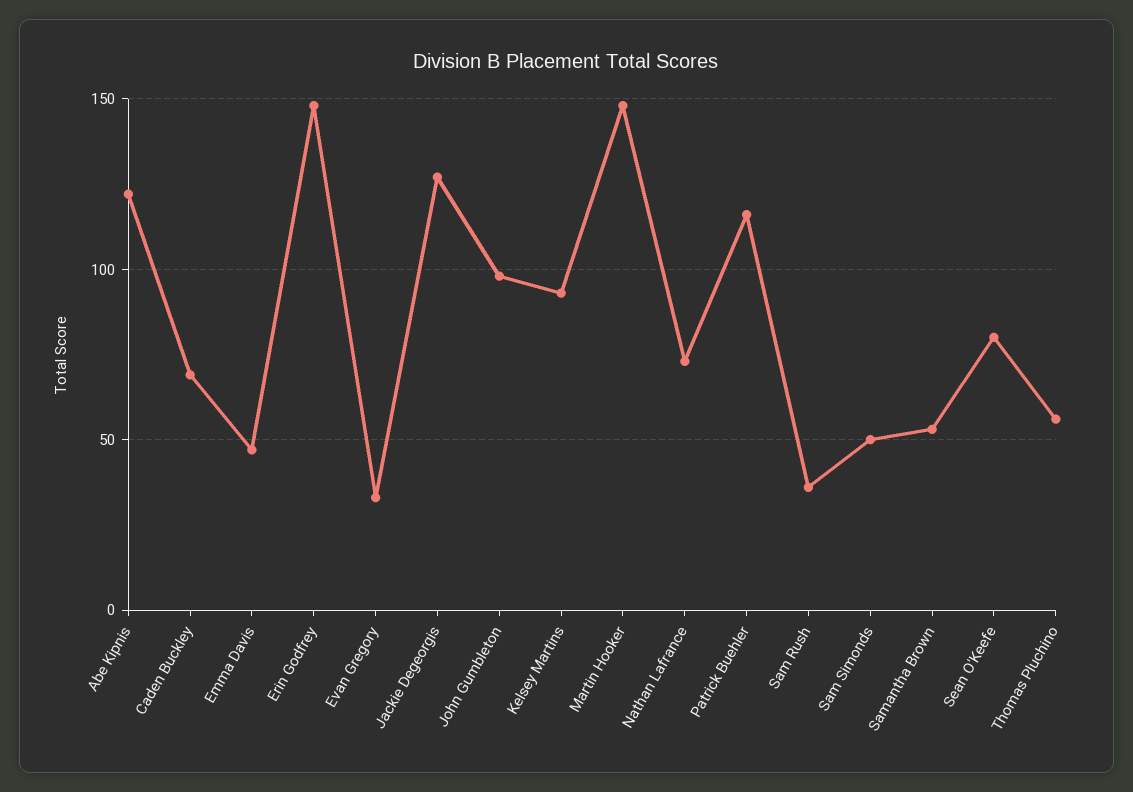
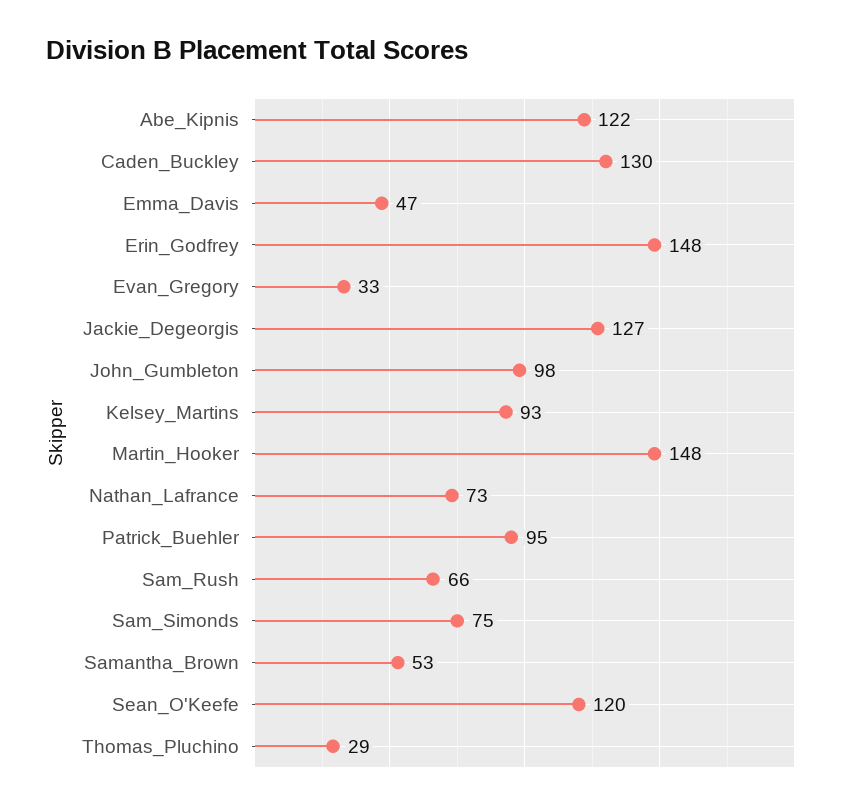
  {
    "Abe Kipnis": 122,
-   "Caden Buckley": 70,
+   "Caden Buckley": 130,
    "Emma Davis": 47,
    "Erin Godfrey": 148,
    "Evan Gregory": 33,
    "Jackie Degeorgis": 127,
    "John Gumbleton": 98,
    "Kelsey Martins": 93,
    "Martin Hooker": 148,
    "Nathan Lafrance": 73,
-   "Patrick Buehler": 115,
+   "Patrick Buehler": 95,
-   "Sam Rush": 35,
+   "Sam Rush": 66,
-   "Sam Simonds": 50,
+   "Sam Simonds": 75,
    "Samantha Brown": 53,
-   "Sean O'Keefe": 80,
+   "Sean O'Keefe": 120,
-   "Thomas Pluchino": 55
+   "Thomas Pluchino": 29
  }

